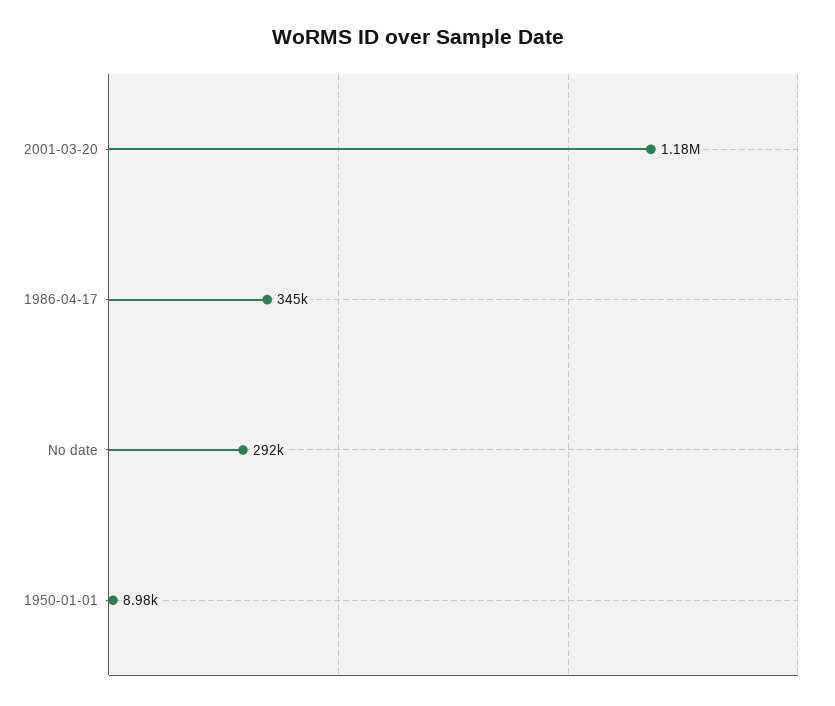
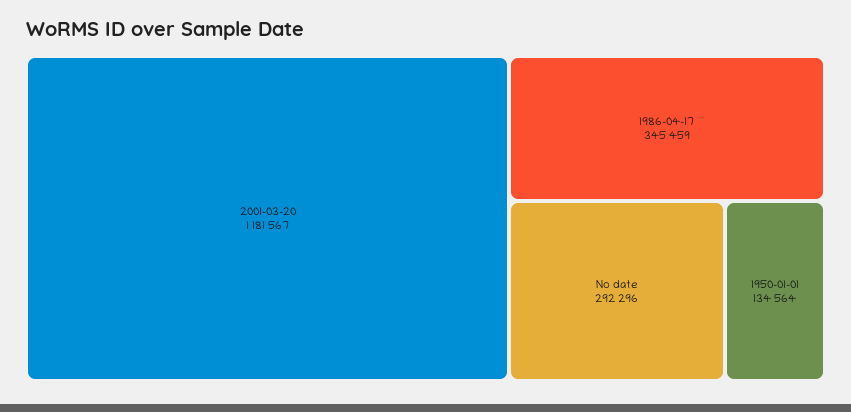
  {
    "2001-03-20": 1181567,
    "1986-04-17": 345459,
    "No date": 292296,
-   "1950-01-01": 8980
+   "1950-01-01": 134564
  }

